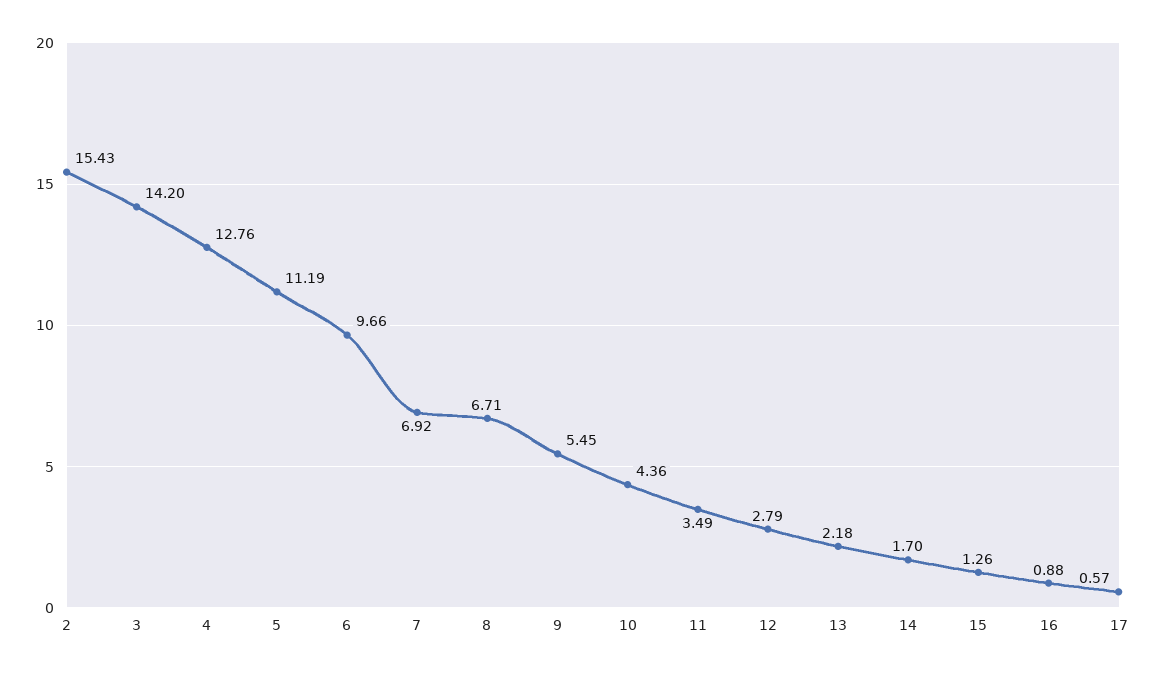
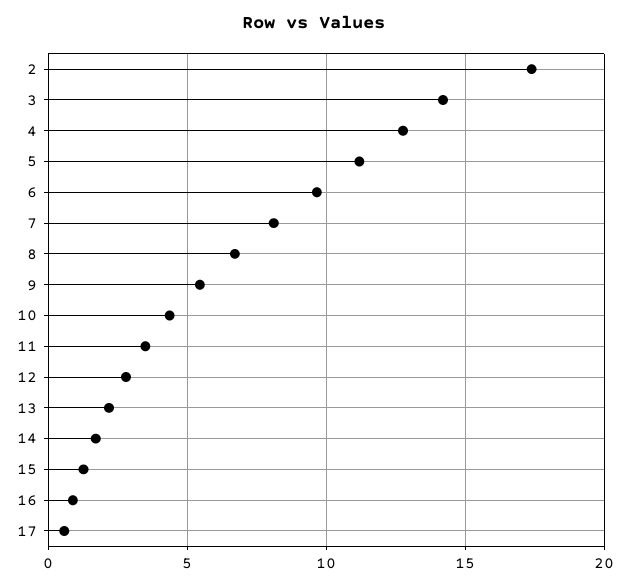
  {
-   "2": 15.43,
+   "2": 17.5,
    "3": 14.2,
    "4": 12.76,
    "5": 11.19,
    "6": 9.66,
-   "7": 6.92,
+   "7": 8,
    "8": 6.71,
    "9": 5.45,
    "10": 4.36,
    "11": 3.49,
    "12": 2.79,
    "13": 2.18,
    "14": 1.7,
    "15": 1.26,
    "16": 0.88,
    "17": 0.57
  }

